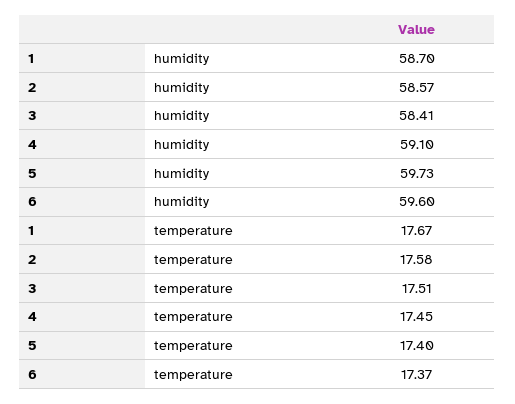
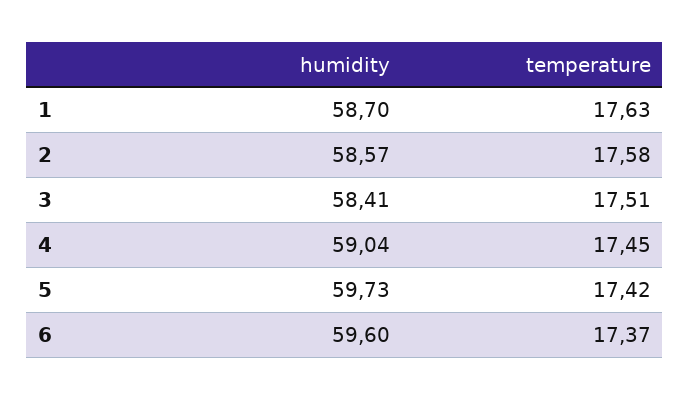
  {
    "1": {
      "humidity": 58.7,
-     "temperature": 17.67
+     "temperature": 17.63
    },
    "2": {
      "humidity": 58.57,
      "temperature": 17.58
    },
    "3": {
      "humidity": 58.41,
      "temperature": 17.51
    },
    "4": {
-     "humidity": 59.1,
+     "humidity": 59.04,
      "temperature": 17.45
    },
    "5": {
      "humidity": 59.73,
-     "temperature": 17.4
+     "temperature": 17.42
    },
    "6": {
      "humidity": 59.6,
      "temperature": 17.37
    }
  }

